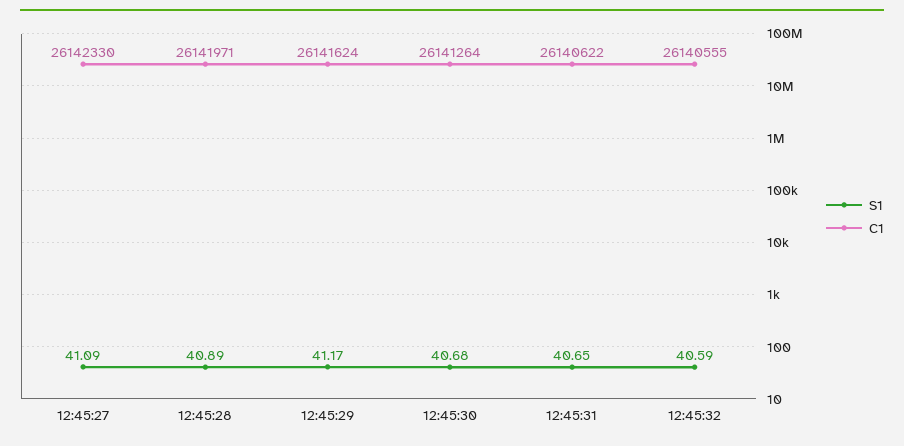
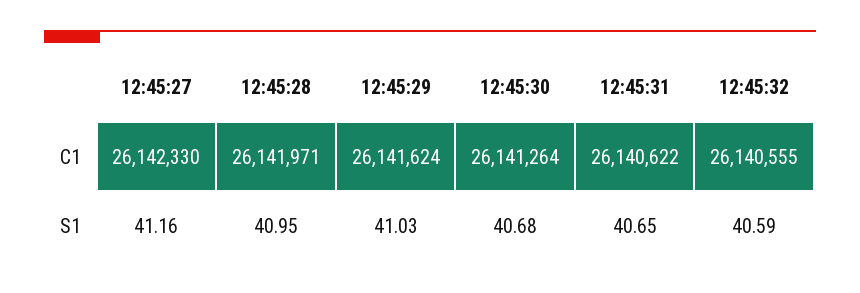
  {
    "S1": {
-     "12:45:27": 41.09,
+     "12:45:27": 41.16,
-     "12:45:28": 40.89,
+     "12:45:28": 40.95,
-     "12:45:29": 41.17,
+     "12:45:29": 41.03,
      "12:45:30": 40.68,
      "12:45:31": 40.65,
      "12:45:32": 40.59
    },
    "C1": {
      "12:45:27": 26142330,
      "12:45:28": 26141971,
      "12:45:29": 26141624,
      "12:45:30": 26141264,
      "12:45:31": 26140622,
      "12:45:32": 26140555
    }
  }

